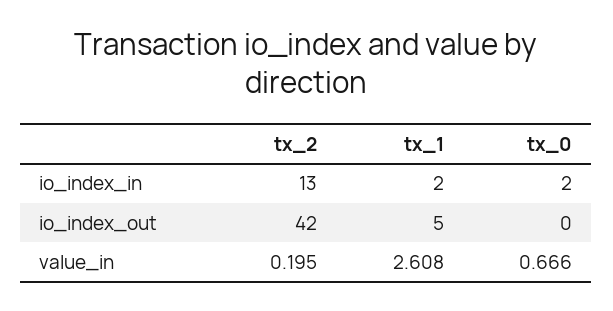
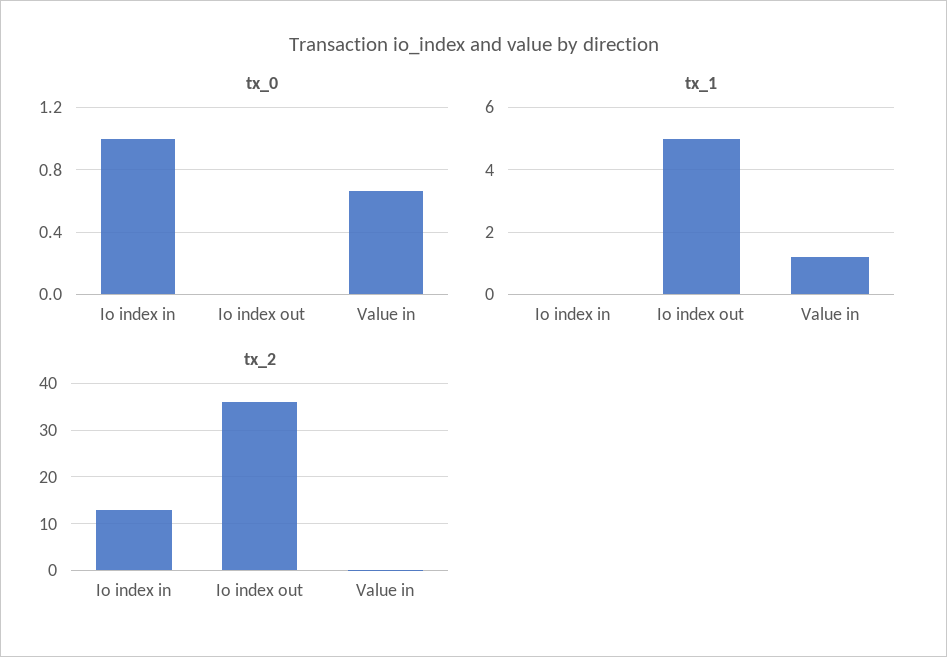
  {
    "tx_2": {
      "io_index_in": 13,
-     "io_index_out": 42,
+     "io_index_out": 36,
      "value_in": 0.195
    },
    "tx_1": {
-     "io_index_in": 2,
+     "io_index_in": 0,
      "io_index_out": 5,
-     "value_in": 2.608
+     "value_in": 1.2
    },
    "tx_0": {
-     "io_index_in": 2,
+     "io_index_in": 1,
      "io_index_out": 0,
      "value_in": 0.666
    }
  }

